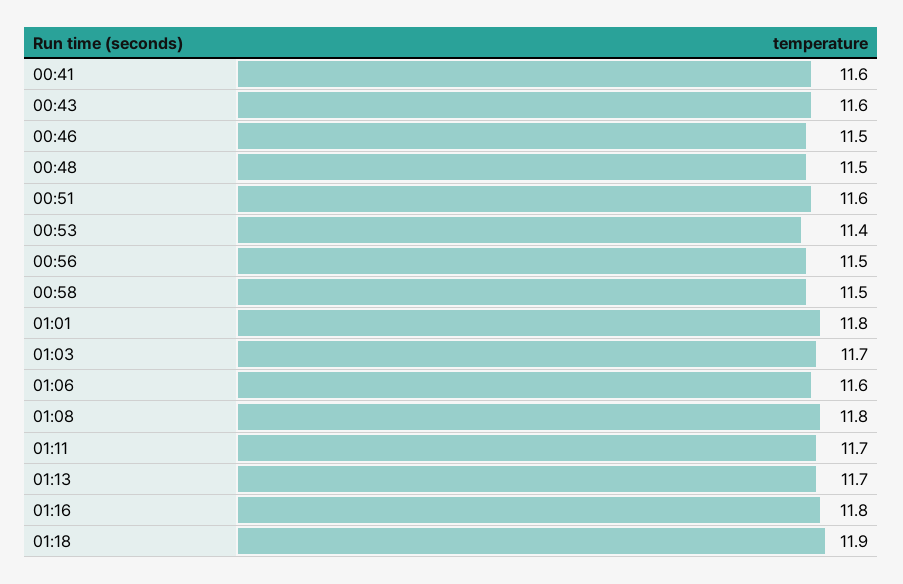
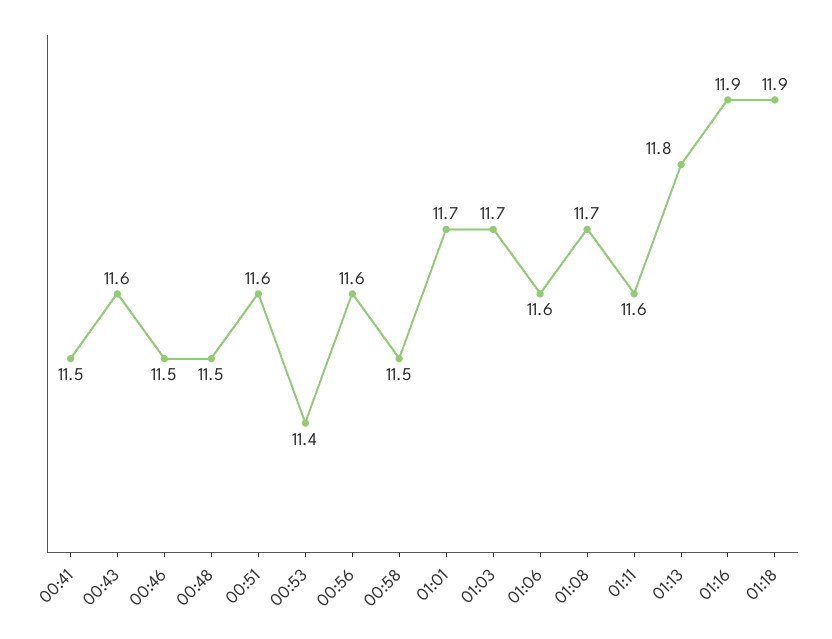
  {
-   "00:41": 11.6,
+   "00:41": 11.5,
    "00:43": 11.6,
    "00:46": 11.5,
    "00:48": 11.5,
    "00:51": 11.6,
    "00:53": 11.4,
-   "00:56": 11.5,
+   "00:56": 11.6,
    "00:58": 11.5,
-   "01:01": 11.8,
+   "01:01": 11.7,
    "01:03": 11.7,
    "01:06": 11.6,
-   "01:08": 11.8,
+   "01:08": 11.7,
-   "01:11": 11.7,
+   "01:11": 11.6,
-   "01:13": 11.7,
+   "01:13": 11.8,
-   "01:16": 11.8,
+   "01:16": 11.9,
    "01:18": 11.9
  }

